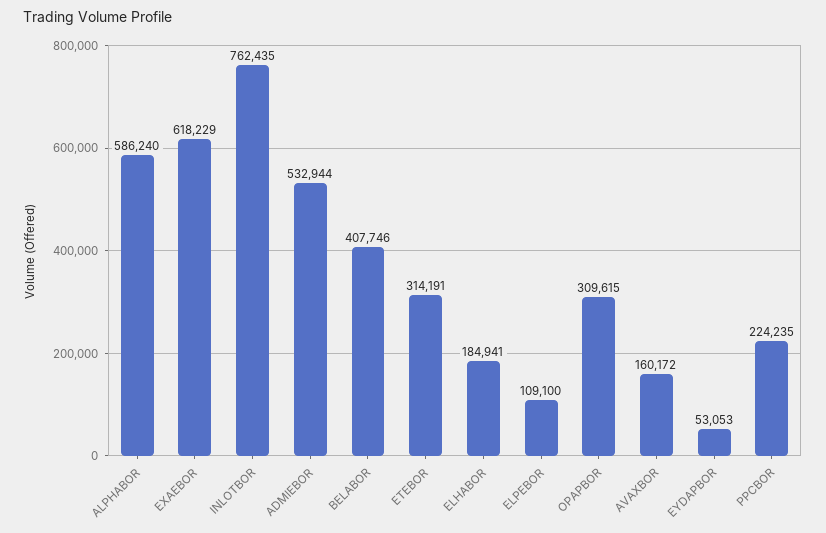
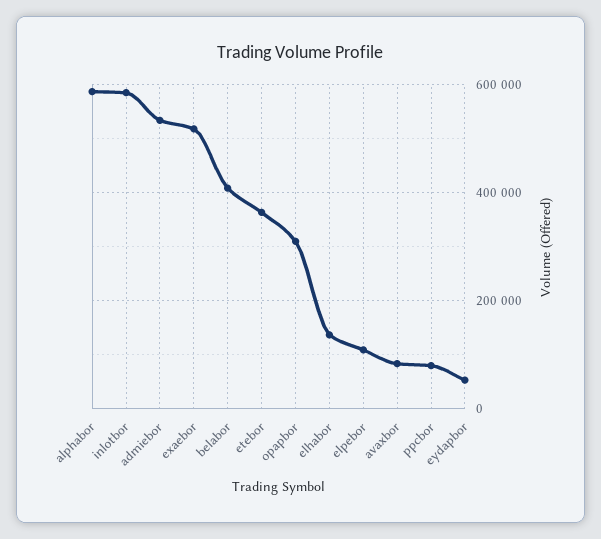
  {
    "ALPHABOR": 586240,
-   "EXAEBOR": 618229,
+   "EXAEBOR": 520000,
-   "INLOTBOR": 762435,
+   "INLOTBOR": 580000,
    "ADMIEBOR": 532944,
    "BELABOR": 407746,
-   "ETEBOR": 314191,
+   "ETEBOR": 360000,
-   "ELHABOR": 184941,
+   "ELHABOR": 140000,
    "ELPEBOR": 109100,
    "OPAPBOR": 309615,
-   "AVAXBOR": 160172,
+   "AVAXBOR": 80000,
    "EYDAPBOR": 53053,
-   "PPCBOR": 224235
+   "PPCBOR": 80000
  }

